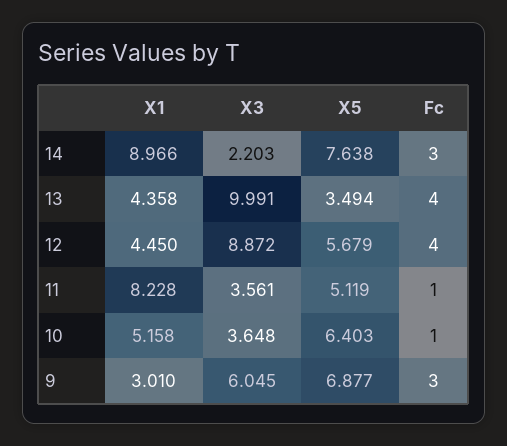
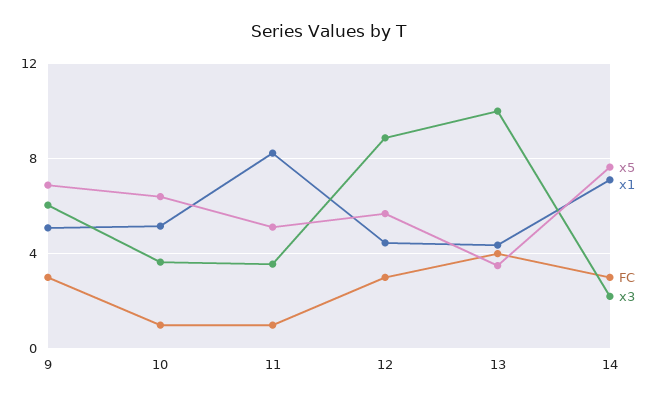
  {
    "X1": {
-     "14": 8.966,
+     "14": 7,
      "13": 4.358,
      "12": 4.45,
      "11": 8.228,
      "10": 5.158,
-     "9": 3.01
+     "9": 5
    },
    "X3": {
      "14": 2.203,
      "13": 9.991,
      "12": 8.872,
      "11": 3.561,
      "10": 3.648,
      "9": 6.045
    },
    "X5": {
      "14": 7.638,
      "13": 3.494,
      "12": 5.679,
      "11": 5.119,
      "10": 6.403,
      "9": 6.877
    },
    "Fc": {
      "14": 3,
      "13": 4,
-     "12": 4,
+     "12": 3,
      "11": 1,
      "10": 1,
      "9": 3
    }
  }

